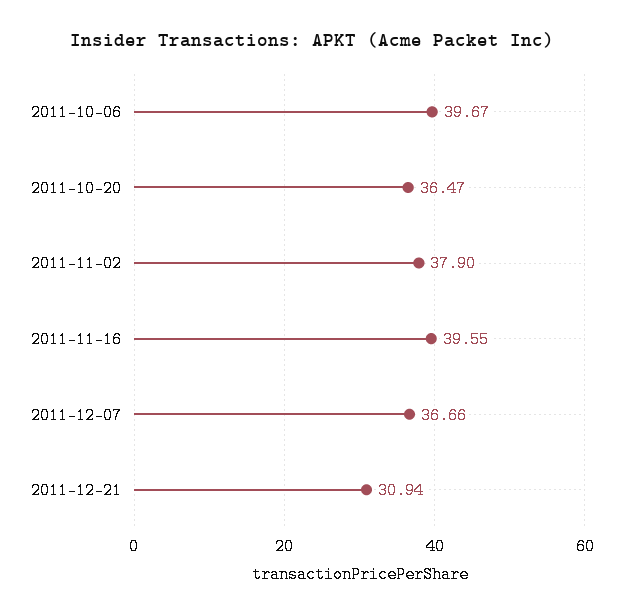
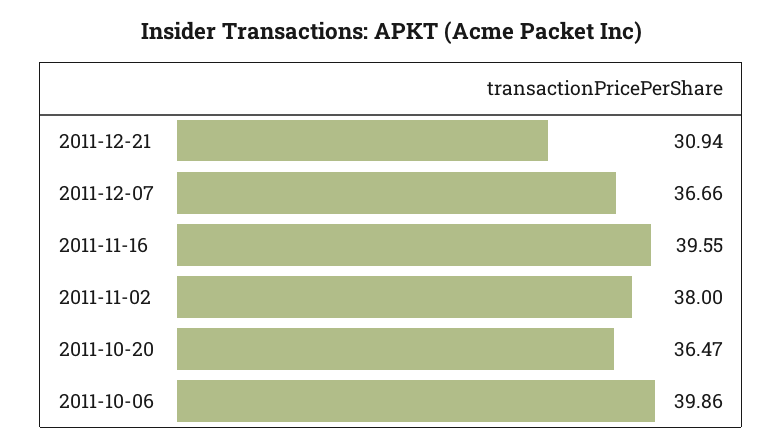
  {
-   "2011-10-06": 39.67,
+   "2011-10-06": 39.86,
    "2011-10-20": 36.47,
-   "2011-11-02": 37.9,
+   "2011-11-02": 38,
    "2011-11-16": 39.55,
    "2011-12-07": 36.66,
    "2011-12-21": 30.94
  }

